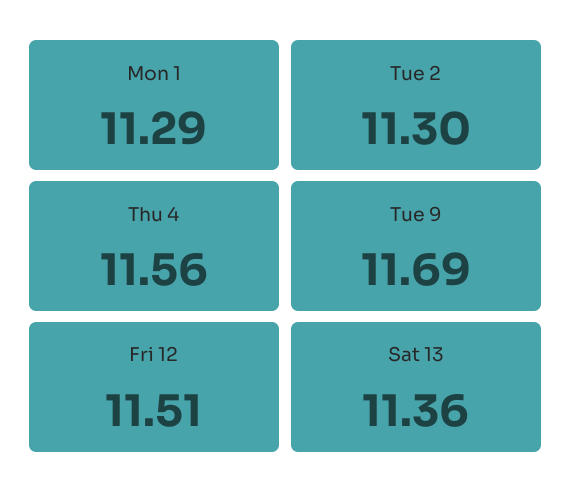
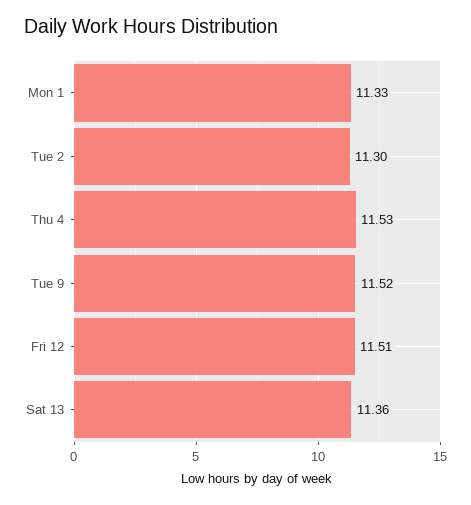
  {
-   "Mon 1": 11.29,
+   "Mon 1": 11.33,
    "Tue 2": 11.3,
-   "Thu 4": 11.56,
+   "Thu 4": 11.53,
-   "Tue 9": 11.69,
+   "Tue 9": 11.52,
    "Fri 12": 11.51,
    "Sat 13": 11.36
  }

